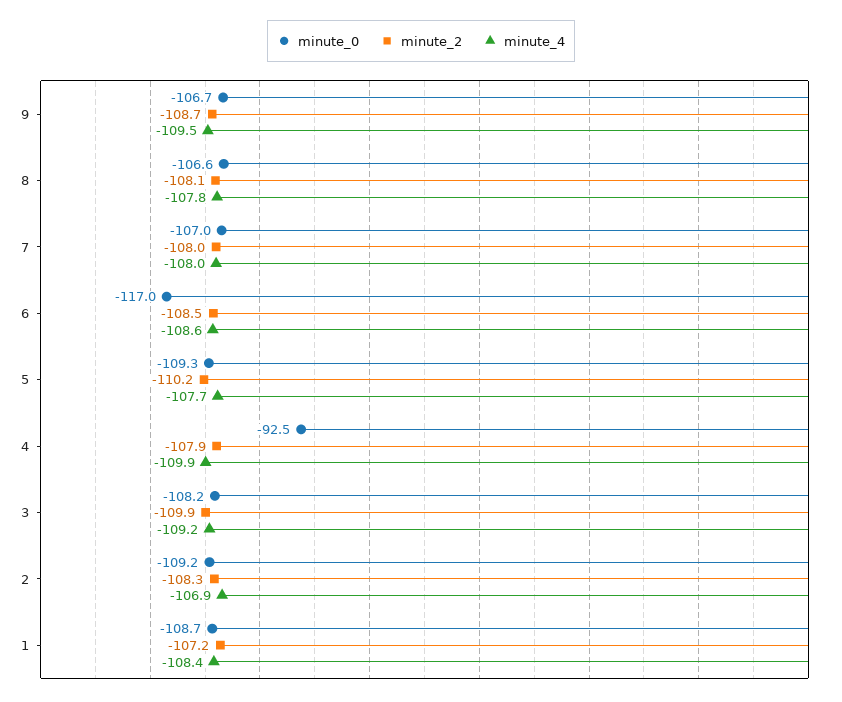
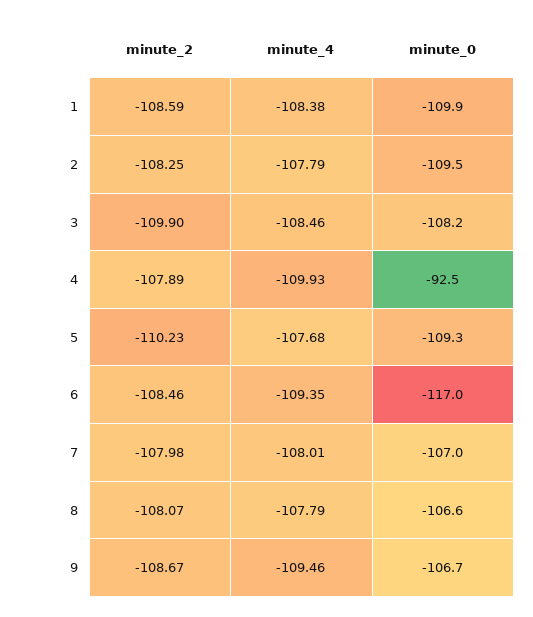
  {
    "minute_0": {
      "9": -106.7,
      "8": -106.6,
      "7": -107,
      "6": -117,
      "5": -109.3,
      "4": -92.5,
      "3": -108.2,
-     "2": -109.2,
+     "2": -109.5,
-     "1": -108.7
+     "1": -109.9
    },
    "minute_2": {
      "9": -108.67,
      "8": -108.07,
      "7": -107.98,
      "6": -108.46,
      "5": -110.23,
      "4": -107.89,
      "3": -109.9,
      "2": -108.25,
-     "1": -107.2
+     "1": -108.59
    },
    "minute_4": {
      "9": -109.46,
      "8": -107.79,
      "7": -108.01,
-     "6": -108.6,
+     "6": -109.35,
      "5": -107.68,
      "4": -109.93,
-     "3": -109.2,
+     "3": -108.46,
-     "2": -106.9,
+     "2": -107.79,
      "1": -108.38
    }
  }

